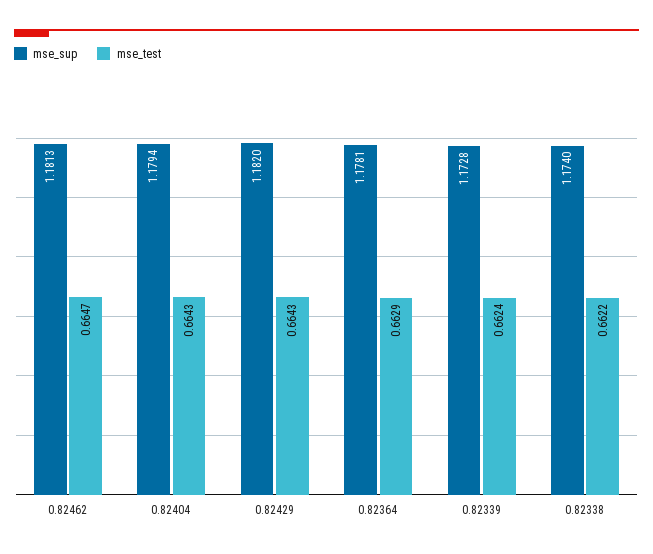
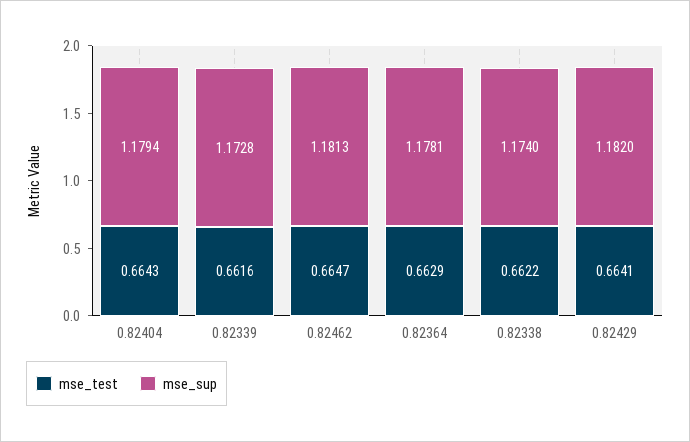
  {
    "mse_sup": {
      "0.82462": 1.1813,
      "0.82404": 1.1794,
      "0.82429": 1.182,
      "0.82364": 1.1781,
      "0.82339": 1.1728,
      "0.82338": 1.174
    },
    "mse_test": {
      "0.82462": 0.6647,
      "0.82404": 0.6643,
-     "0.82429": 0.6643,
+     "0.82429": 0.6641,
      "0.82364": 0.6629,
-     "0.82339": 0.6624,
+     "0.82339": 0.6616,
      "0.82338": 0.6622
    }
  }

